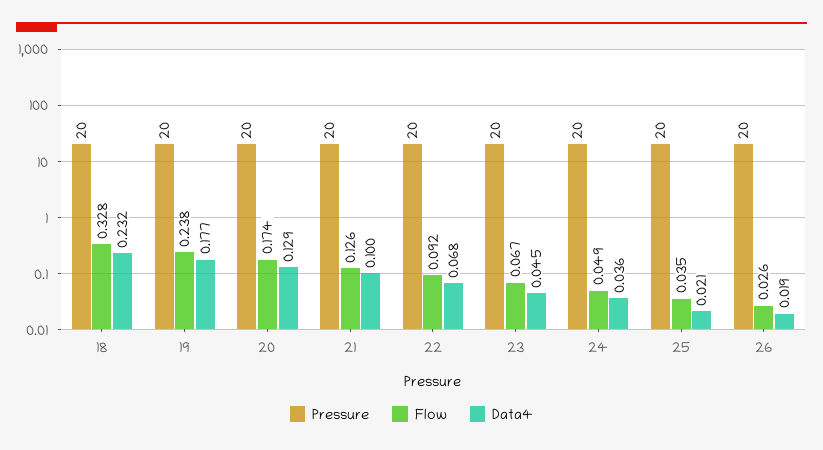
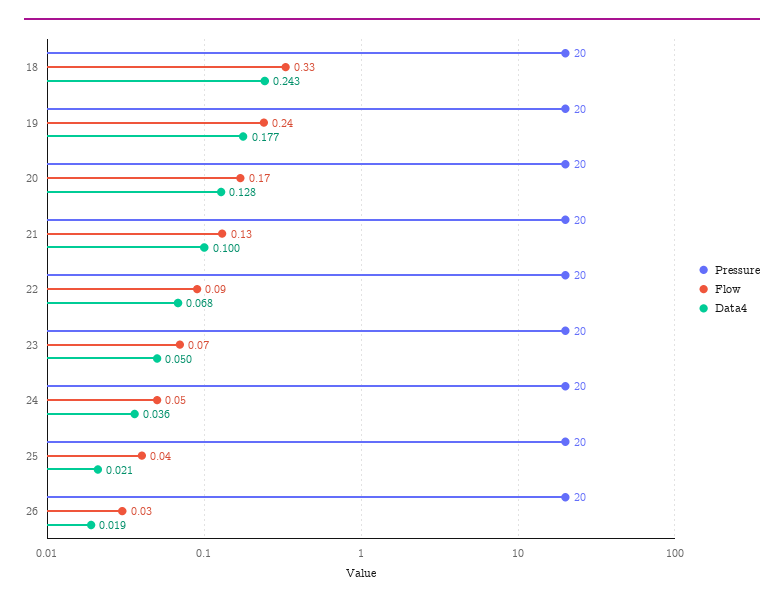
  {
    "Pressure": {
      "18": 20,
      "19": 20,
      "20": 20,
      "21": 20,
      "22": 20,
      "23": 20,
      "24": 20,
      "25": 20,
      "26": 20
    },
    "Flow": {
      "18": 0.328,
      "19": 0.238,
      "20": 0.174,
      "21": 0.126,
      "22": 0.092,
      "23": 0.067,
      "24": 0.049,
      "25": 0.035,
      "26": 0.026
    },
    "Data4": {
-     "18": 0.232,
+     "18": 0.243,
      "19": 0.177,
-     "20": 0.129,
+     "20": 0.128,
      "21": 0.1,
      "22": 0.068,
-     "23": 0.045,
+     "23": 0.05,
      "24": 0.036,
      "25": 0.021,
      "26": 0.019
    }
  }

